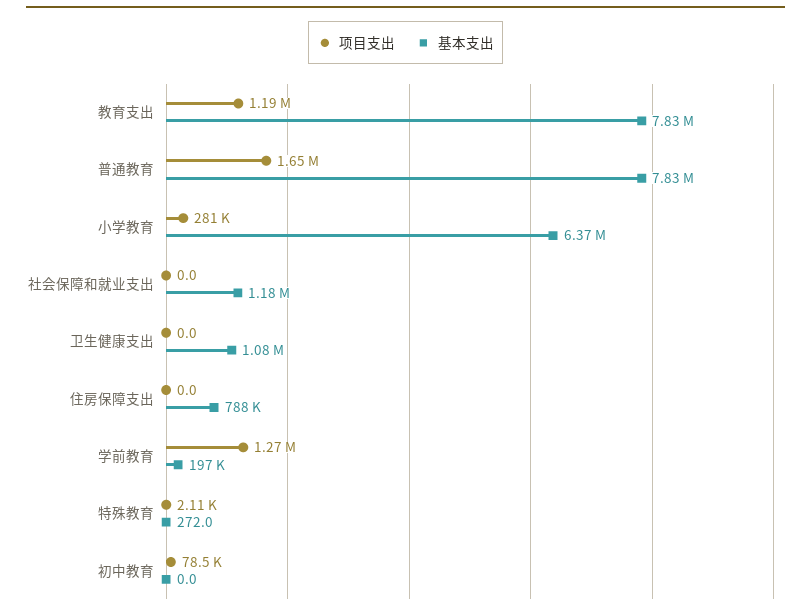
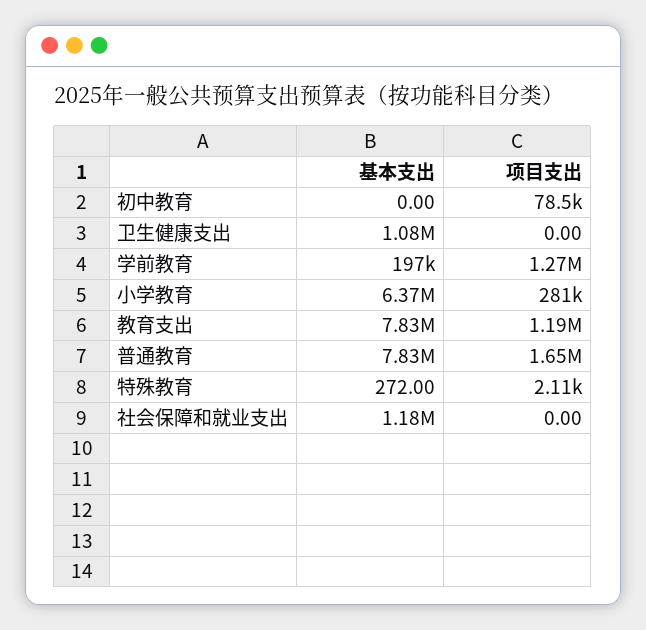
  {
    "项目支出": {
      "教育支出": 1190000,
      "普通教育": 1650000,
      "小学教育": 281000,
      "社会保障和就业支出": 0,
      "卫生健康支出": 0,
-     "住房保障支出": 0,
      "学前教育": 1270000,
      "特殊教育": 2110,
      "初中教育": 78500
    },
    "基本支出": {
      "教育支出": 7830000,
      "普通教育": 7830000,
      "小学教育": 6370000,
      "社会保障和就业支出": 1180000,
      "卫生健康支出": 1080000,
-     "住房保障支出": 788000,
      "学前教育": 197000,
      "特殊教育": 272,
      "初中教育": 0
    }
  }

